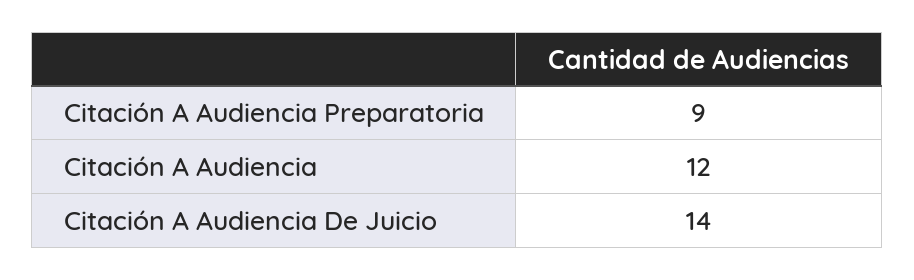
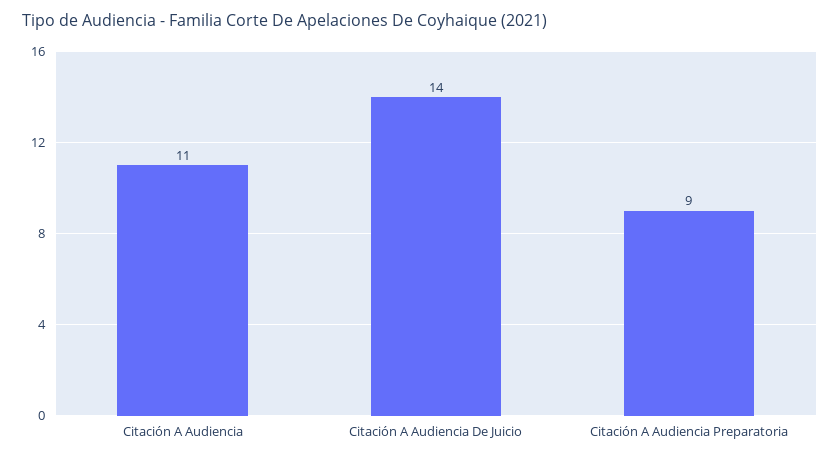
  {
    "Citación A Audiencia Preparatoria": 9,
-   "Citación A Audiencia": 12,
+   "Citación A Audiencia": 11,
    "Citación A Audiencia De Juicio": 14
  }

